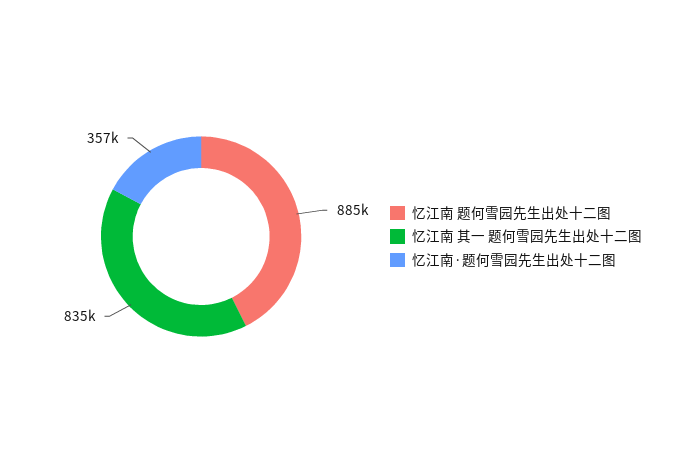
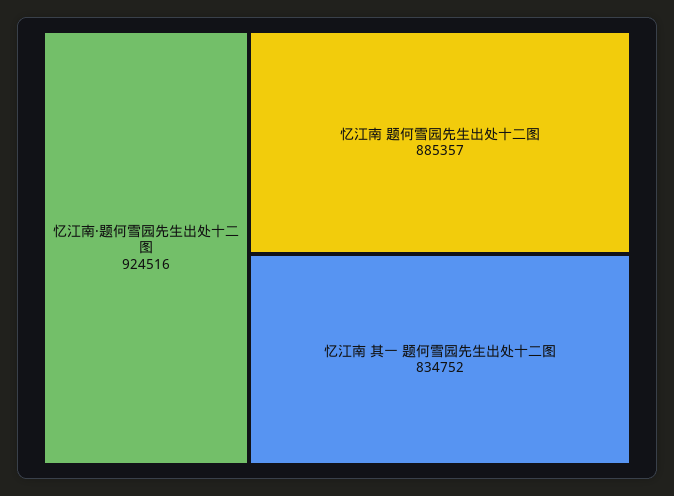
  {
    "忆江南 题何雪园先生出处十二图": 885357,
    "忆江南 其一 题何雪园先生出处十二图": 834752,
-   "忆江南·题何雪园先生出处十二图": 357000
+   "忆江南·题何雪园先生出处十二图": 924516
  }

